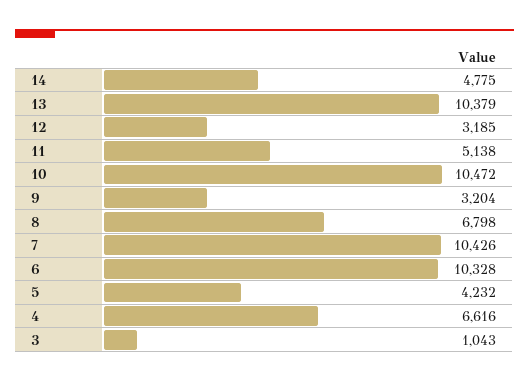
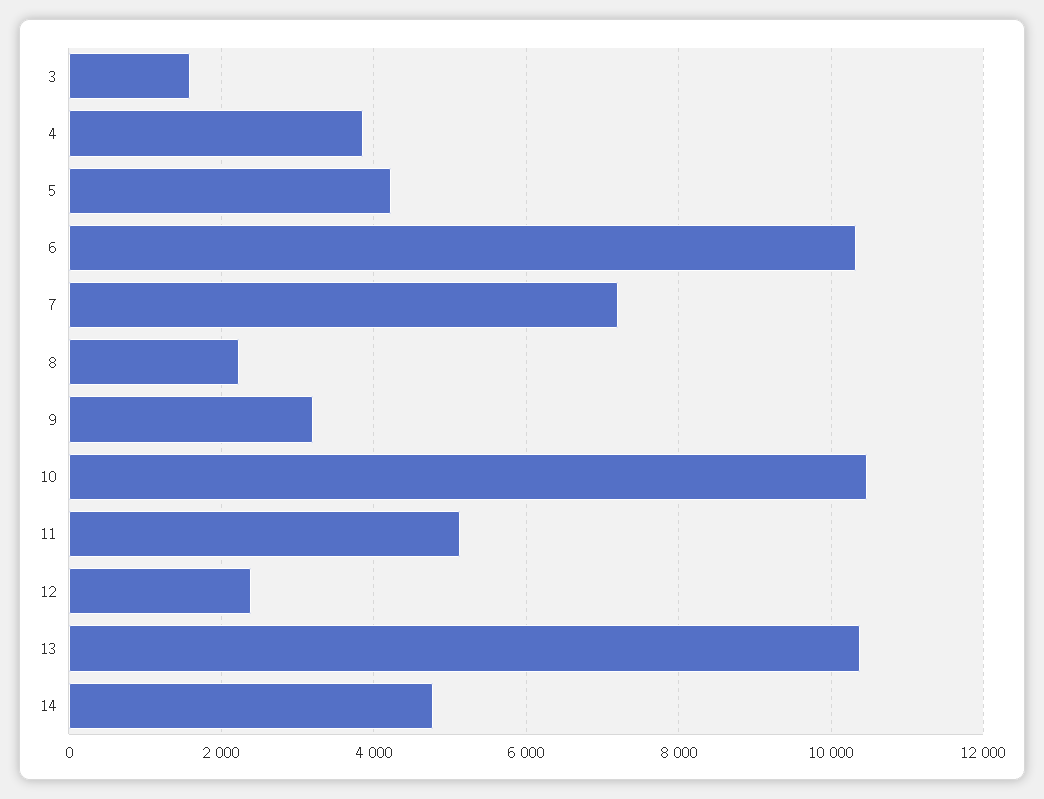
  {
    "14": 4775,
    "13": 10379,
-   "12": 3185,
+   "12": 2400,
    "11": 5138,
    "10": 10472,
    "9": 3204,
-   "8": 6798,
+   "8": 2200,
-   "7": 10426,
+   "7": 7200,
    "6": 10328,
    "5": 4232,
-   "4": 6616,
+   "4": 3800,
-   "3": 1043
+   "3": 1600
  }

